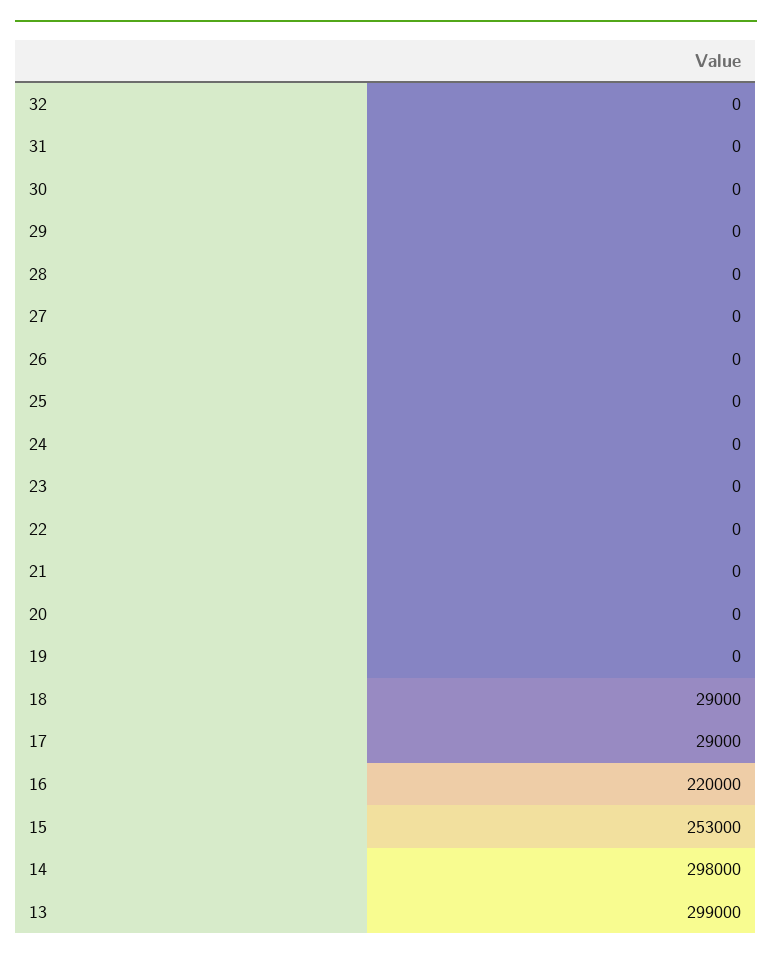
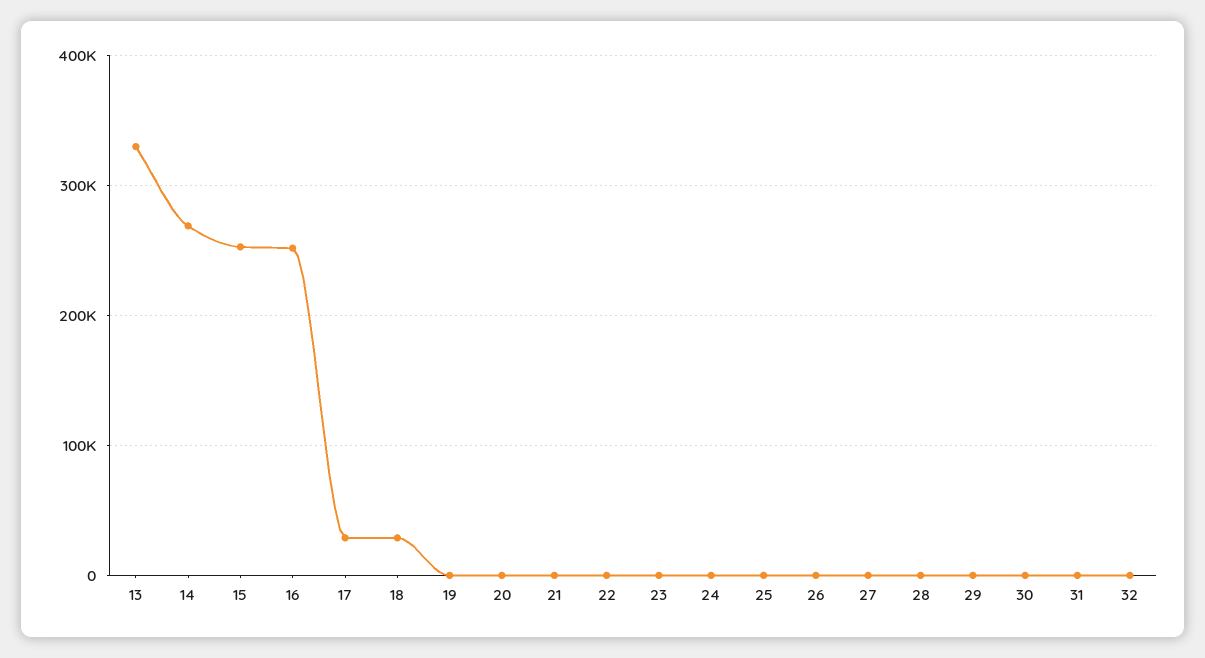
  {
    "32": 0,
    "31": 0,
    "30": 0,
    "29": 0,
    "28": 0,
    "27": 0,
    "26": 0,
    "25": 0,
    "24": 0,
    "23": 0,
    "22": 0,
    "21": 0,
    "20": 0,
    "19": 0,
    "18": 29000,
    "17": 29000,
-   "16": 220000,
+   "16": 250000,
    "15": 253000,
-   "14": 298000,
+   "14": 270000,
-   "13": 299000
+   "13": 330000
  }

